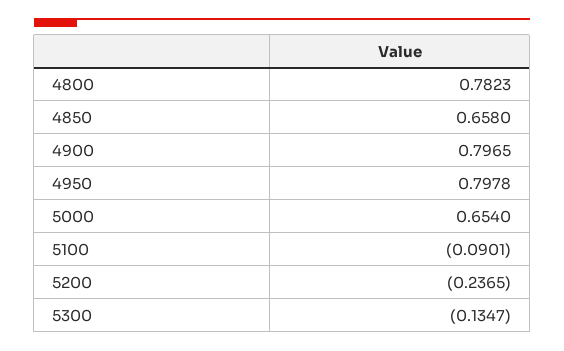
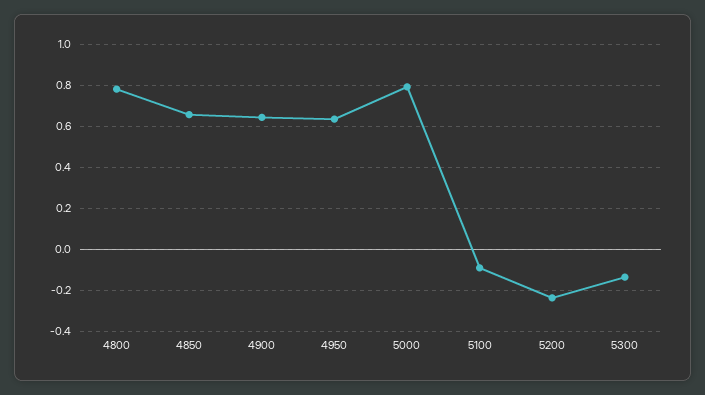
  {
    "4800": 0.7823,
    "4850": 0.658,
-   "4900": 0.7965,
+   "4900": 0.65,
-   "4950": 0.7978,
+   "4950": 0.65,
-   "5000": 0.654,
+   "5000": 0.8,
    "5100": -0.0901,
    "5200": -0.2365,
    "5300": -0.1347
  }

